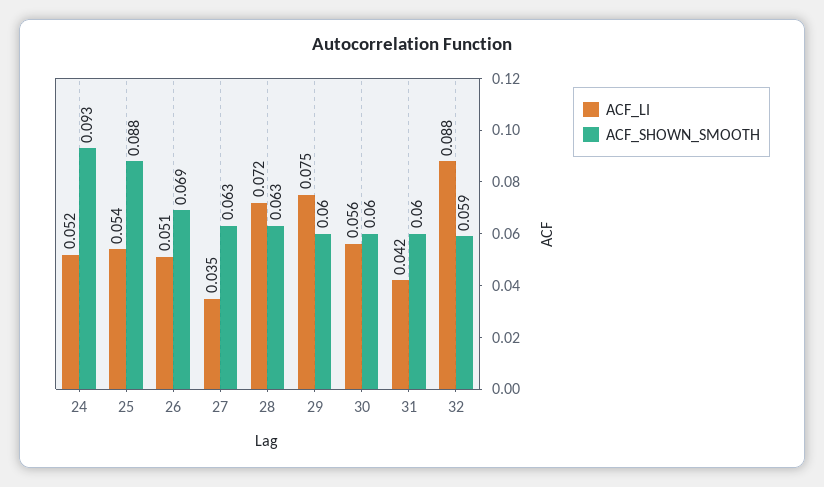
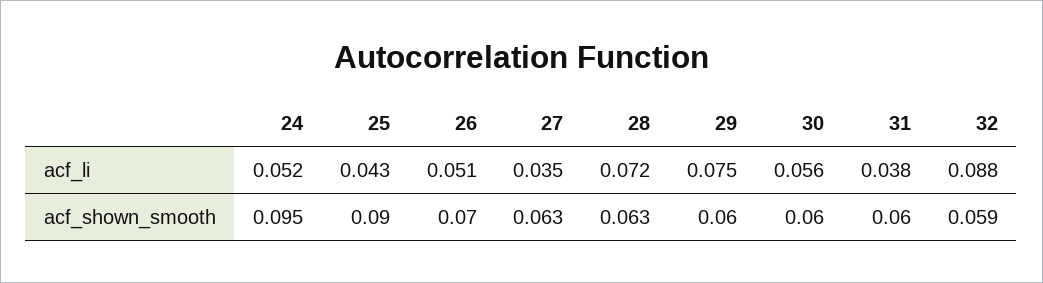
  {
    "ACF_LI": {
      "24": 0.052,
-     "25": 0.054,
+     "25": 0.043,
      "26": 0.051,
      "27": 0.035,
      "28": 0.072,
      "29": 0.075,
      "30": 0.056,
-     "31": 0.042,
+     "31": 0.038,
      "32": 0.088
    },
    "ACF_SHOWN_SMOOTH": {
-     "24": 0.093,
+     "24": 0.095,
-     "25": 0.088,
+     "25": 0.09,
-     "26": 0.069,
+     "26": 0.07,
      "27": 0.063,
      "28": 0.063,
      "29": 0.06,
      "30": 0.06,
      "31": 0.06,
      "32": 0.059
    }
  }

